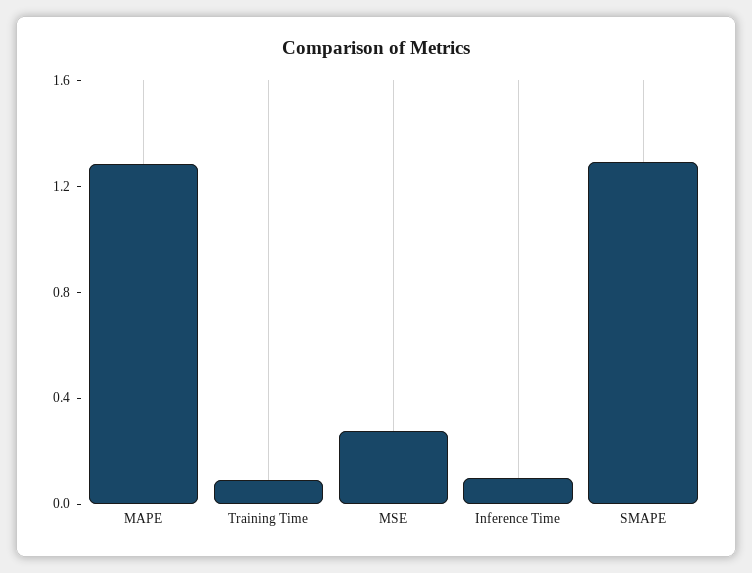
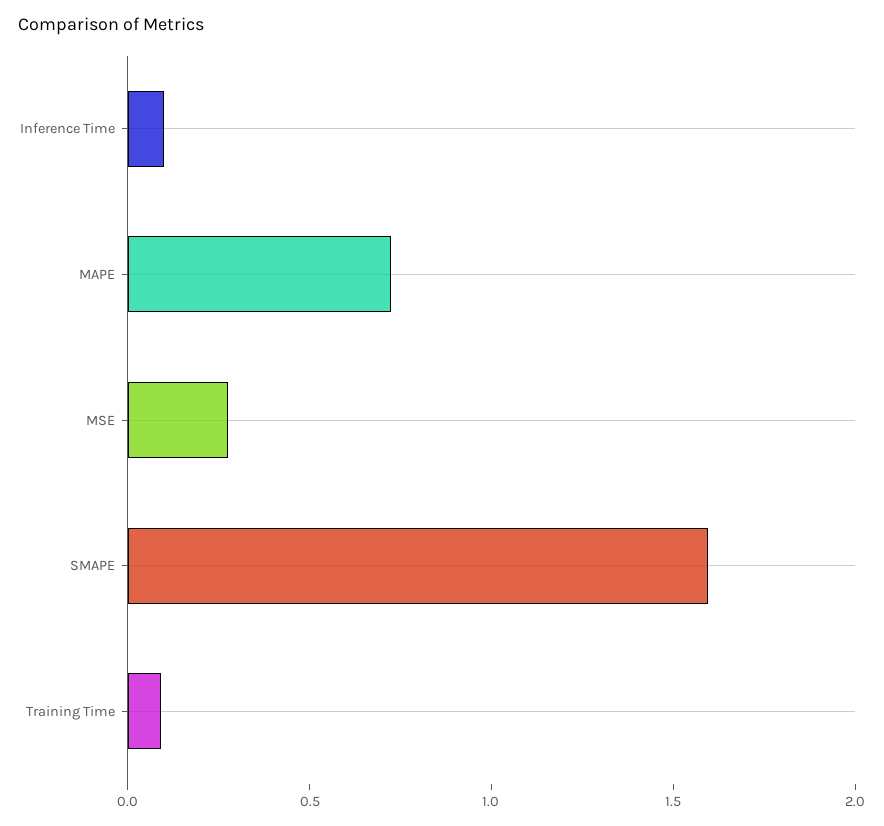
  {
-   "MAPE": 1.3,
+   "MAPE": 0.7,
    "Training Time": 0.1,
    "MSE": 0.3,
    "Inference Time": 0.1,
-   "SMAPE": 1.3
+   "SMAPE": 1.6
  }

